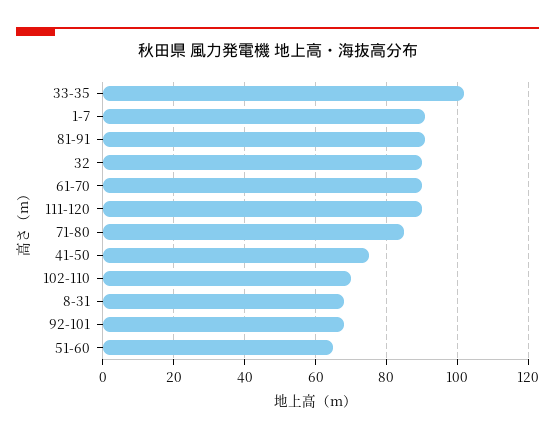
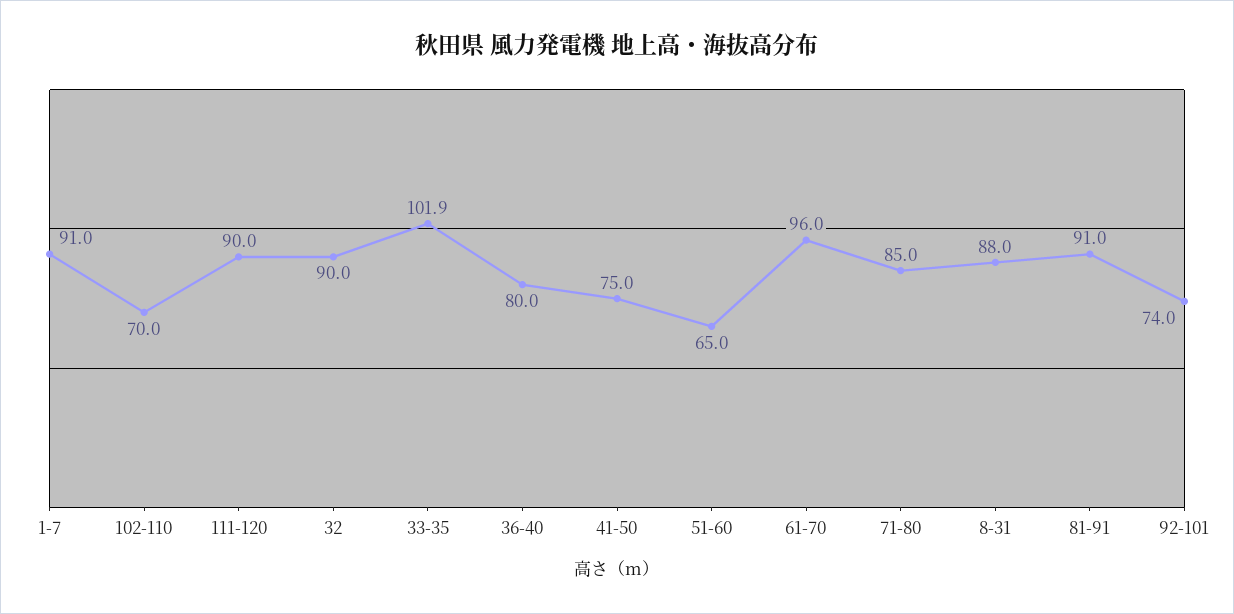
  {
    "33-35": 101.9,
    "1-7": 91,
    "81-91": 91,
    "32": 90,
-   "61-70": 90,
+   "61-70": 96,
    "111-120": 90,
    "71-80": 85,
    "41-50": 75,
    "102-110": 70,
-   "8-31": 68,
+   "8-31": 88,
-   "92-101": 68,
+   "92-101": 74,
-   "51-60": 65
+   "51-60": 65,
+   "36-40": 80
  }

